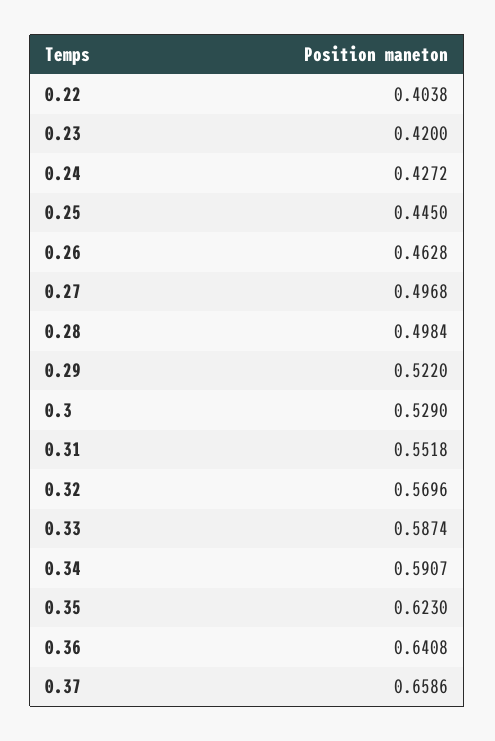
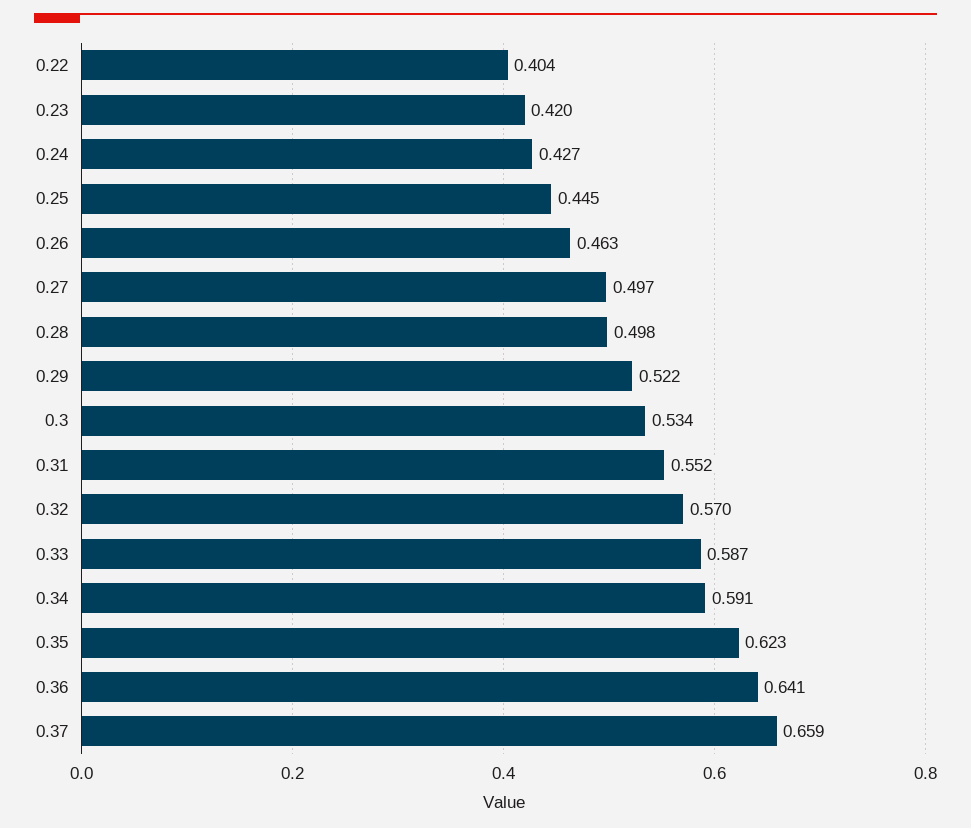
  {
    "0.22": 0.4038,
    "0.23": 0.42,
    "0.24": 0.4272,
    "0.25": 0.445,
    "0.26": 0.4628,
    "0.27": 0.4968,
    "0.28": 0.4984,
    "0.29": 0.522,
-   "0.3": 0.529,
+   "0.3": 0.534,
    "0.31": 0.5518,
    "0.32": 0.5696,
    "0.33": 0.5874,
    "0.34": 0.5907,
    "0.35": 0.623,
    "0.36": 0.6408,
    "0.37": 0.6586
  }

